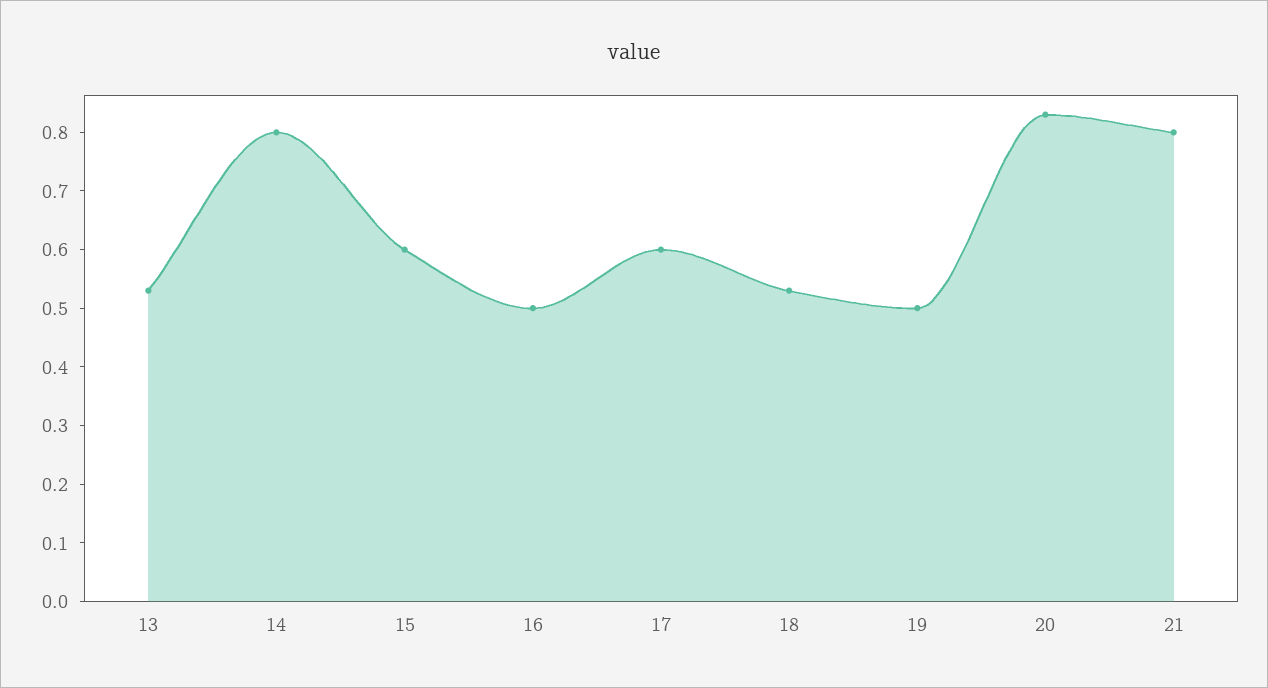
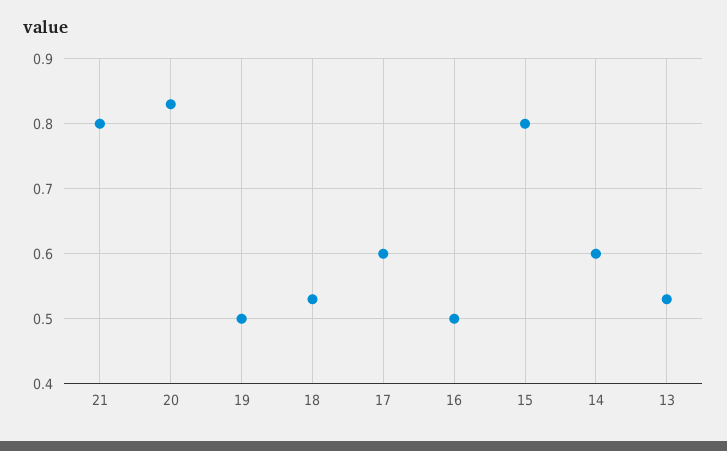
  {
    "13": 0.53,
-   "14": 0.8,
+   "14": 0.6,
-   "15": 0.6,
+   "15": 0.8,
    "16": 0.5,
    "17": 0.6,
    "18": 0.53,
    "19": 0.5,
    "20": 0.83,
    "21": 0.8
  }

